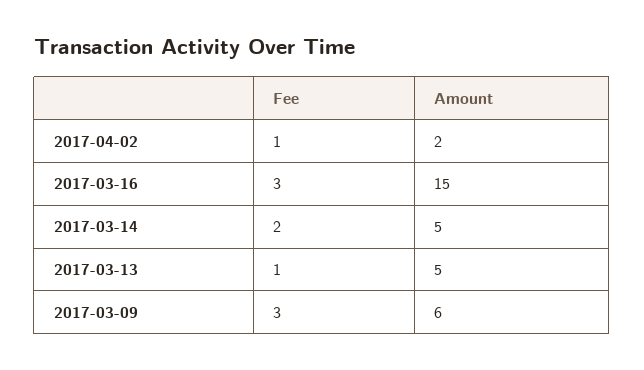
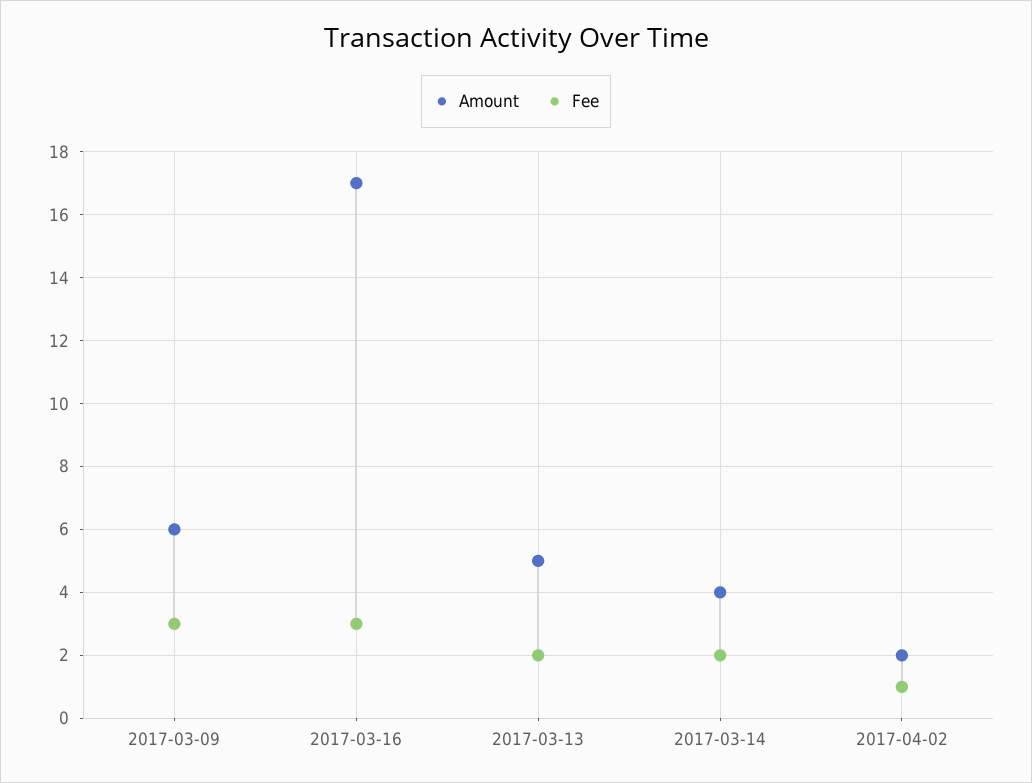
  {
    "Fee": {
      "2017-04-02": 1,
      "2017-03-16": 3,
      "2017-03-14": 2,
-     "2017-03-13": 1,
+     "2017-03-13": 2,
      "2017-03-09": 3
    },
    "Amount": {
      "2017-04-02": 2,
-     "2017-03-16": 15,
+     "2017-03-16": 17,
-     "2017-03-14": 5,
+     "2017-03-14": 4,
      "2017-03-13": 5,
      "2017-03-09": 6
    }
  }

